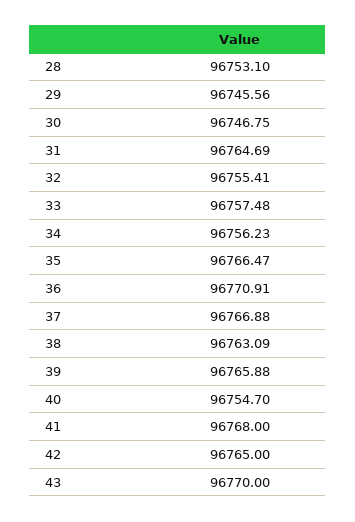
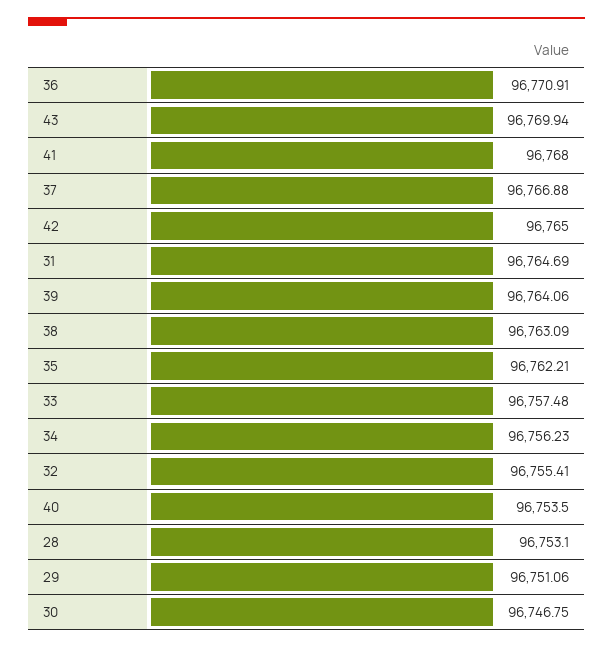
  {
    "28": 96753.1,
-   "29": 96745.56,
+   "29": 96751.06,
    "30": 96746.75,
    "31": 96764.69,
    "32": 96755.41,
    "33": 96757.48,
    "34": 96756.23,
-   "35": 96766.47,
+   "35": 96762.21,
    "36": 96770.91,
    "37": 96766.88,
    "38": 96763.09,
-   "39": 96765.88,
+   "39": 96764.06,
-   "40": 96754.7,
+   "40": 96753.5,
    "41": 96768,
    "42": 96765,
-   "43": 96770
+   "43": 96769.94
  }

